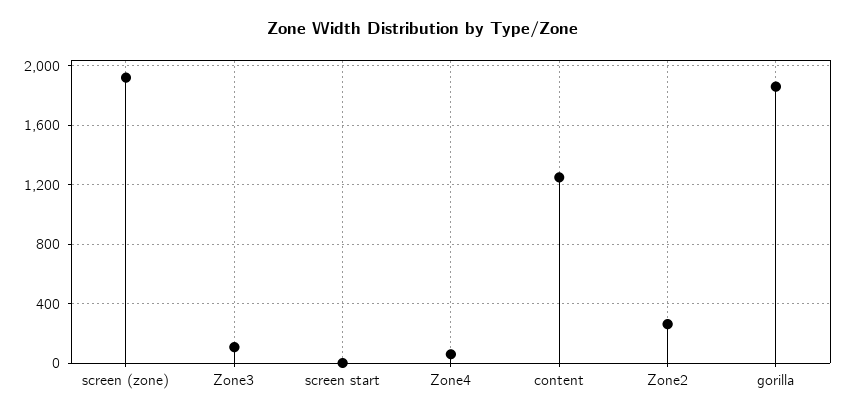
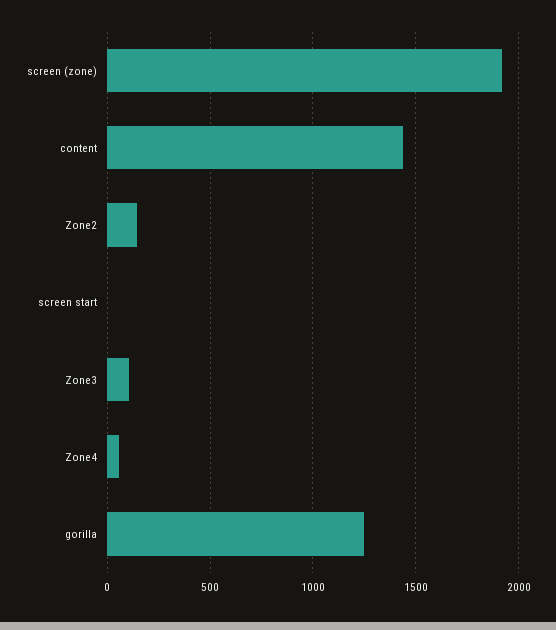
  {
    "screen (zone)": 1900,
    "Zone3": 100,
    "screen start": 0,
    "Zone4": 50,
-   "content": 1250,
+   "content": 1450,
-   "Zone2": 250,
+   "Zone2": 150,
-   "gorilla": 1850
+   "gorilla": 1250
  }

